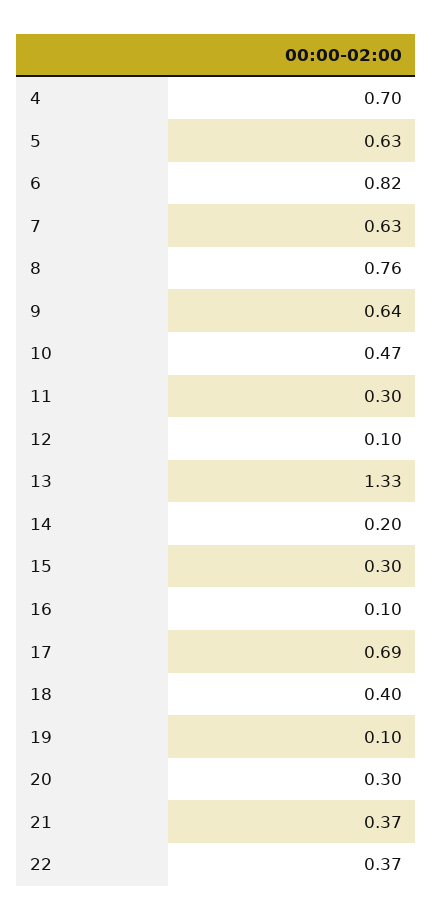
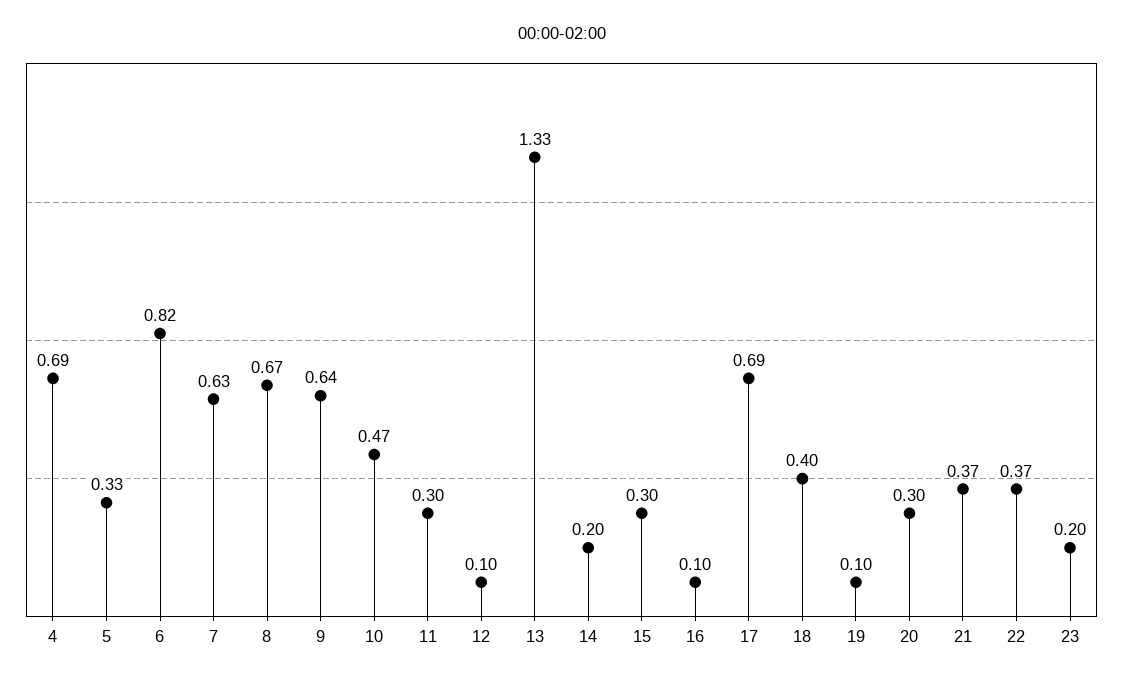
  {
-   "4": 0.7,
+   "4": 0.69,
-   "5": 0.63,
+   "5": 0.33,
    "6": 0.82,
    "7": 0.63,
-   "8": 0.76,
+   "8": 0.67,
    "9": 0.64,
    "10": 0.47,
    "11": 0.3,
    "12": 0.1,
    "13": 1.33,
    "14": 0.2,
    "15": 0.3,
    "16": 0.1,
    "17": 0.69,
    "18": 0.4,
    "19": 0.1,
    "20": 0.3,
    "21": 0.37,
-   "22": 0.37
+   "22": 0.37,
+   "23": 0.2
  }

